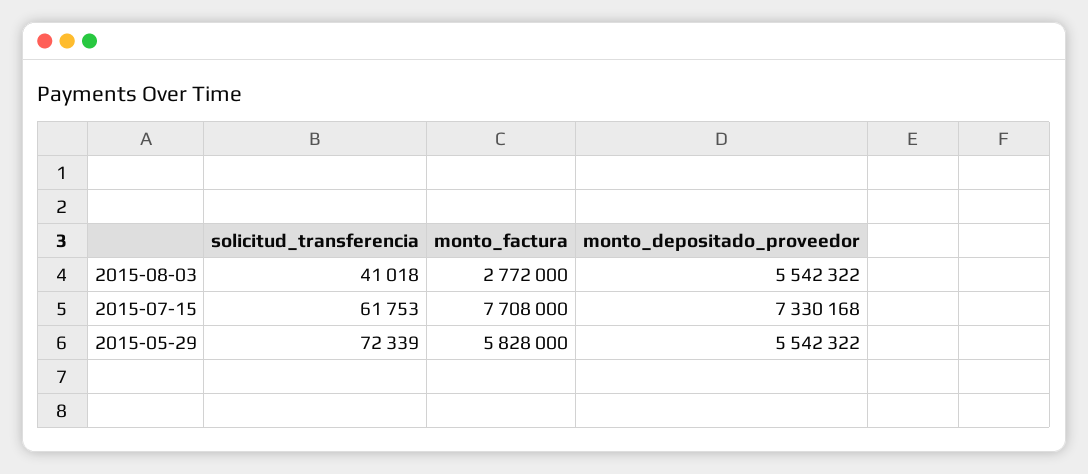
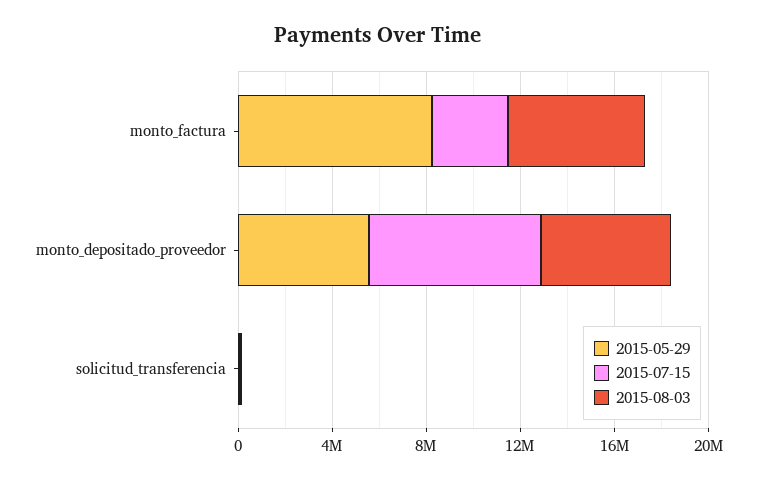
  {
    "2015-08-03": {
      "solicitud_transferencia": 41018,
-     "monto_factura": 2772000,
+     "monto_factura": 6000000,
      "monto_depositado_proveedor": 5542322
    },
    "2015-07-15": {
      "solicitud_transferencia": 61753,
-     "monto_factura": 7708000,
+     "monto_factura": 3000000,
      "monto_depositado_proveedor": 7330168
    },
    "2015-05-29": {
      "solicitud_transferencia": 72339,
-     "monto_factura": 5828000,
+     "monto_factura": 8000000,
      "monto_depositado_proveedor": 5542322
    }
  }

